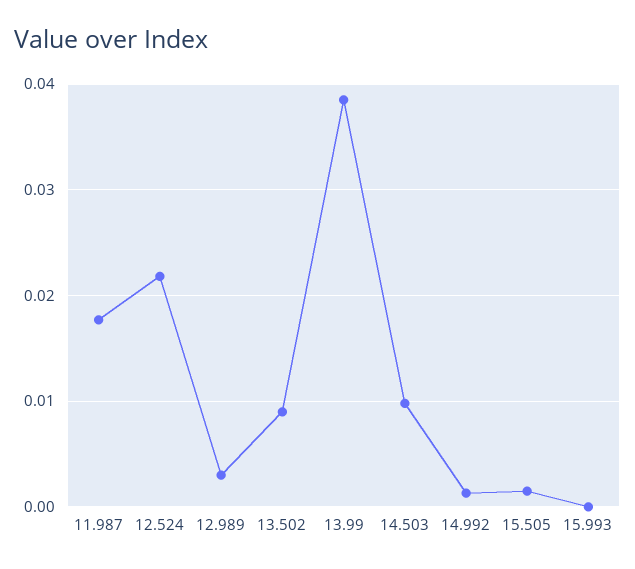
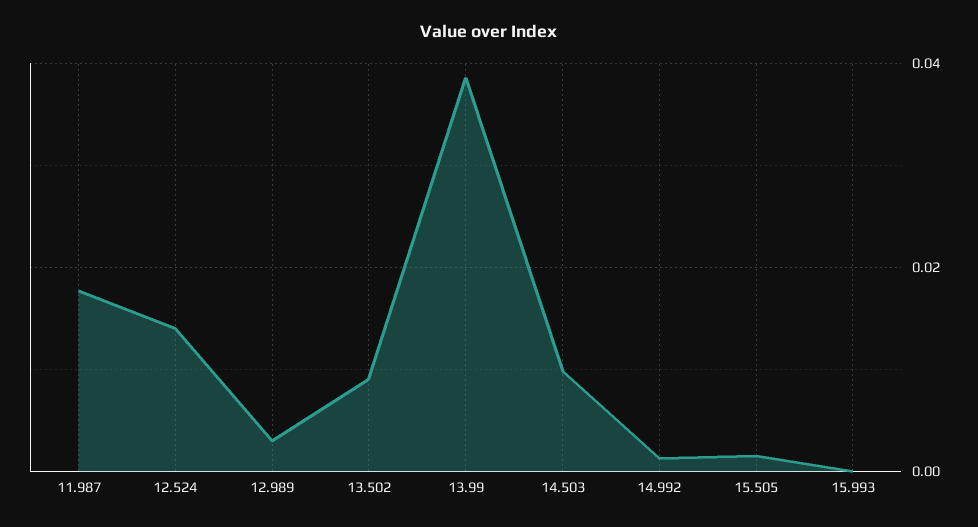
  {
    "11.987": 0.018,
-   "12.524": 0.022,
+   "12.524": 0.014,
    "12.989": 0.003,
    "13.502": 0.009,
    "13.99": 0.039,
    "14.503": 0.01,
    "14.992": 0.001,
    "15.505": 0.002,
    "15.993": 0
  }

